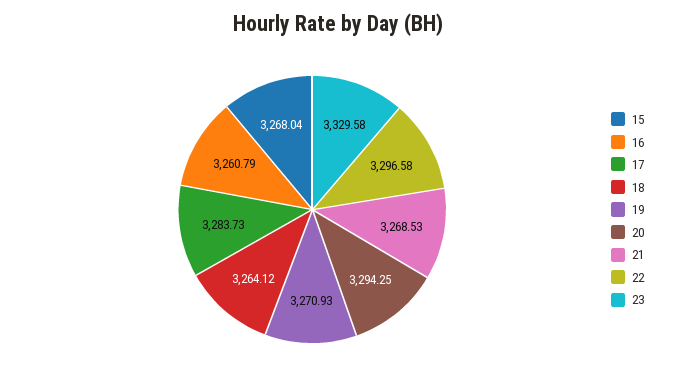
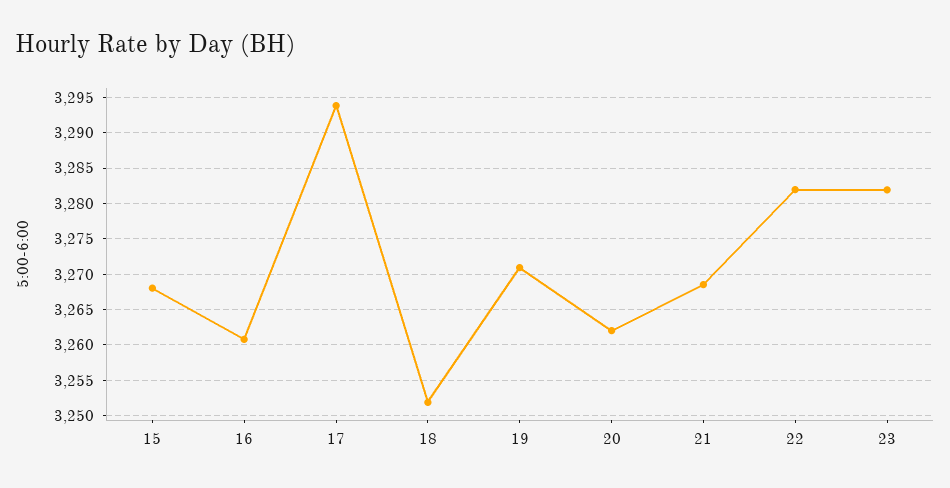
  {
    "15": 3268.04,
    "16": 3260.79,
-   "17": 3283.73,
+   "17": 3294,
-   "18": 3264.12,
+   "18": 3252,
    "19": 3270.93,
-   "20": 3294.25,
+   "20": 3262,
    "21": 3268.53,
-   "22": 3296.58,
+   "22": 3282,
-   "23": 3329.58
+   "23": 3282
  }

